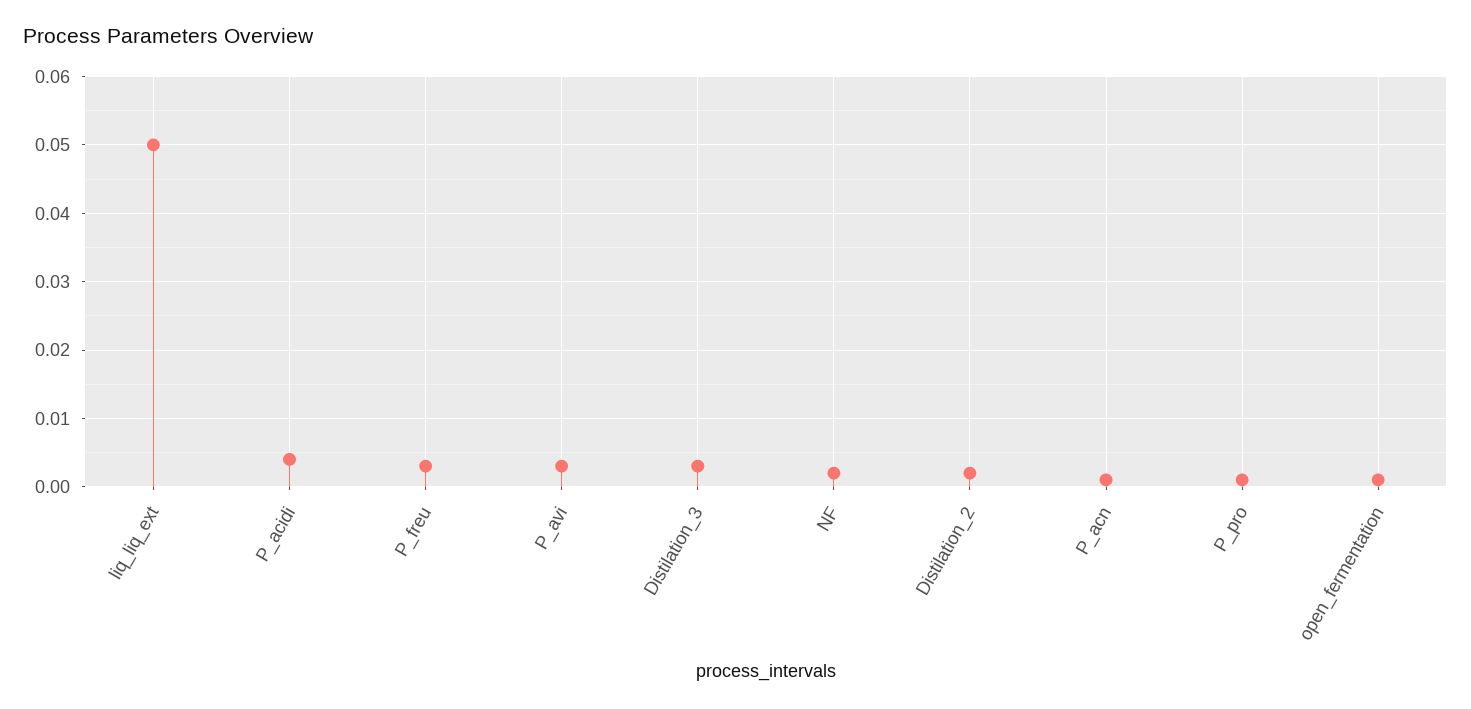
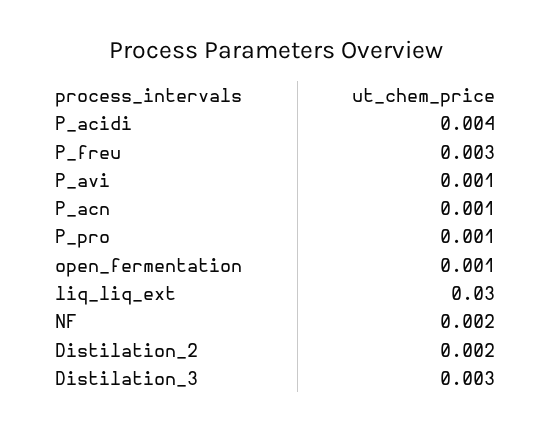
  {
-   "liq_liq_ext": 0.05,
+   "liq_liq_ext": 0.03,
    "P_acidi": 0.004,
    "P_freu": 0.003,
-   "P_avi": 0.003,
+   "P_avi": 0.001,
    "Distilation_3": 0.003,
    "NF": 0.002,
    "Distilation_2": 0.002,
    "P_acn": 0.001,
    "P_pro": 0.001,
    "open_fermentation": 0.001
  }

